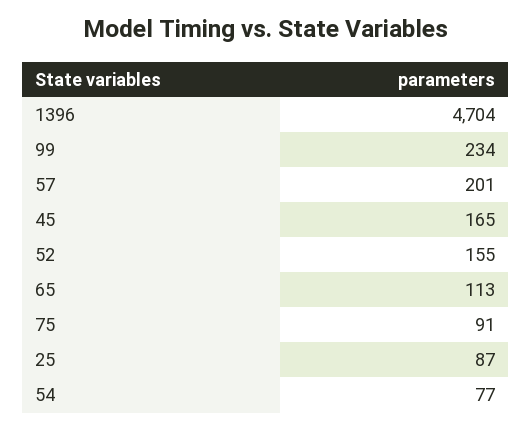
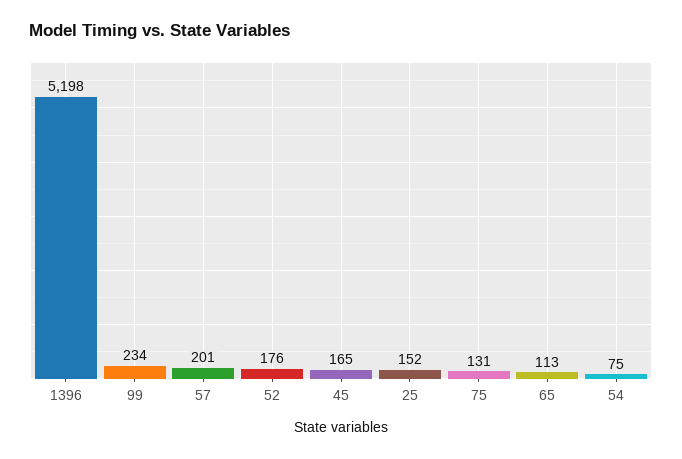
  {
-   "1396": 4704,
+   "1396": 5198,
    "99": 234,
    "57": 201,
    "45": 165,
-   "52": 155,
+   "52": 176,
    "65": 113,
-   "75": 91,
+   "75": 131,
-   "25": 87,
+   "25": 152,
-   "54": 77
+   "54": 75
  }

